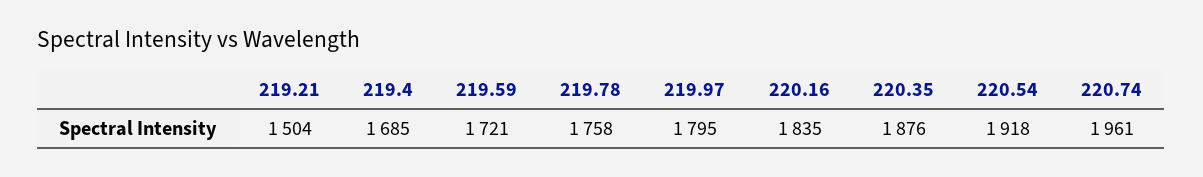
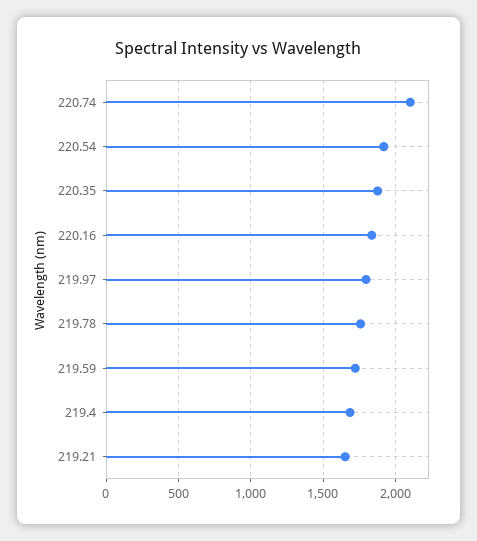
  {
-   "219.21": 1504,
+   "219.21": 1650,
    "219.4": 1685,
    "219.59": 1721,
    "219.78": 1758,
    "219.97": 1795,
    "220.16": 1835,
    "220.35": 1876,
    "220.54": 1918,
-   "220.74": 1961
+   "220.74": 2100
  }

